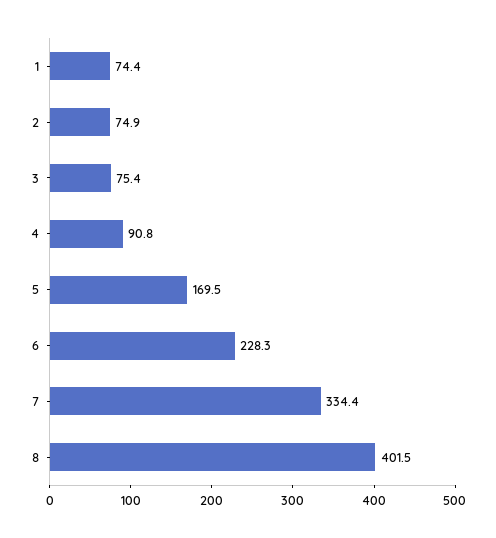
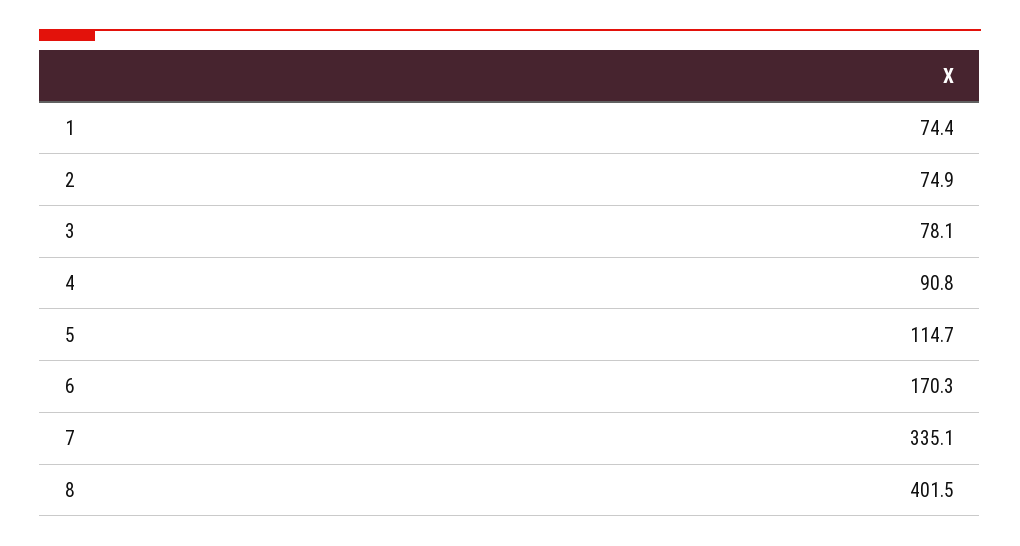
  {
    "1": 74.4,
    "2": 74.9,
-   "3": 75.4,
+   "3": 78.1,
    "4": 90.8,
-   "5": 169.5,
+   "5": 114.7,
-   "6": 228.3,
+   "6": 170.3,
-   "7": 334.4,
+   "7": 335.1,
    "8": 401.5
  }

